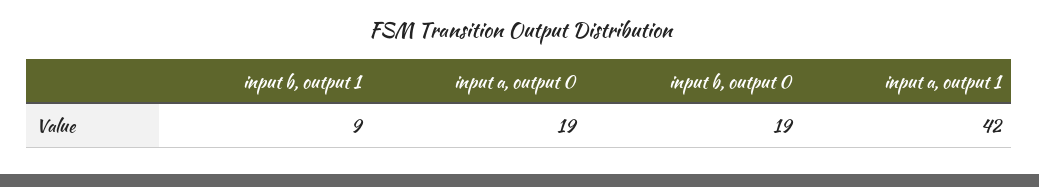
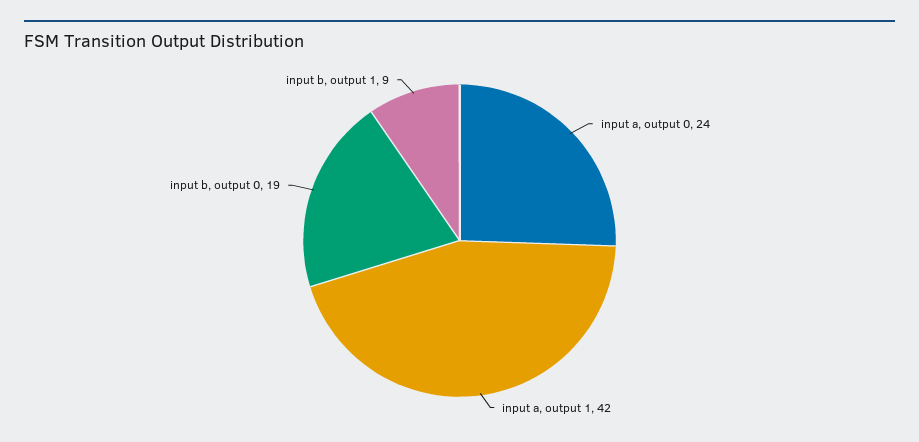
  {
    "input b, output 1": 9,
-   "input a, output 0": 19,
+   "input a, output 0": 24,
    "input b, output 0": 19,
    "input a, output 1": 42
  }

